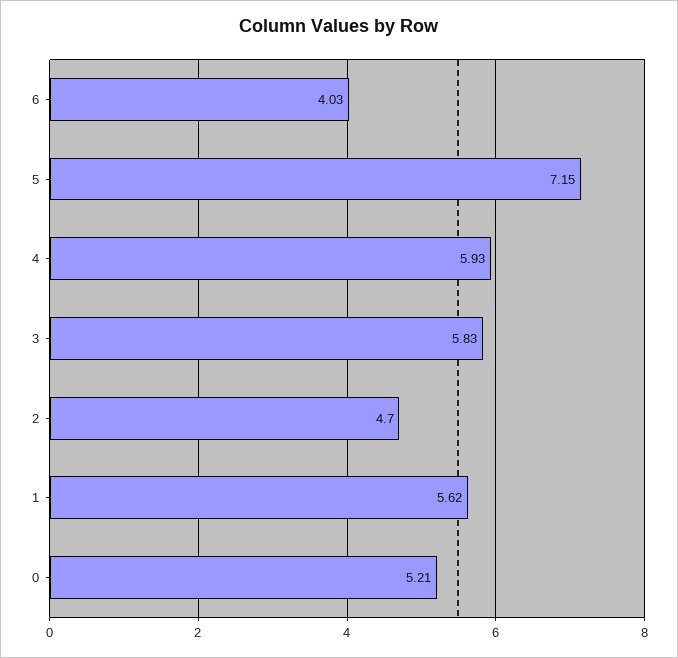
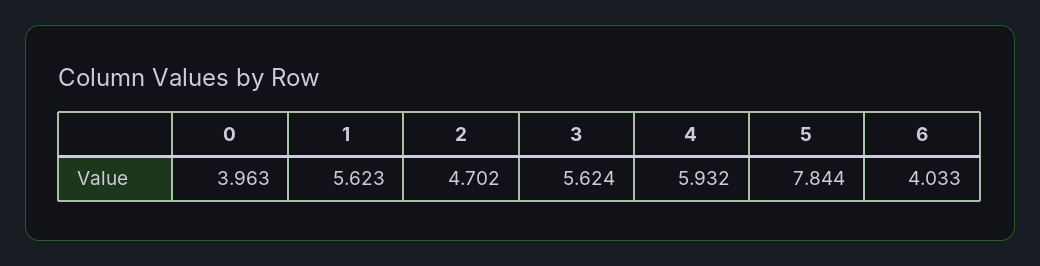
  {
    "6": 4.033,
-   "5": 7.15,
+   "5": 7.844,
    "4": 5.932,
-   "3": 5.83,
+   "3": 5.624,
    "2": 4.702,
    "1": 5.623,
-   "0": 5.21
+   "0": 3.963
  }

